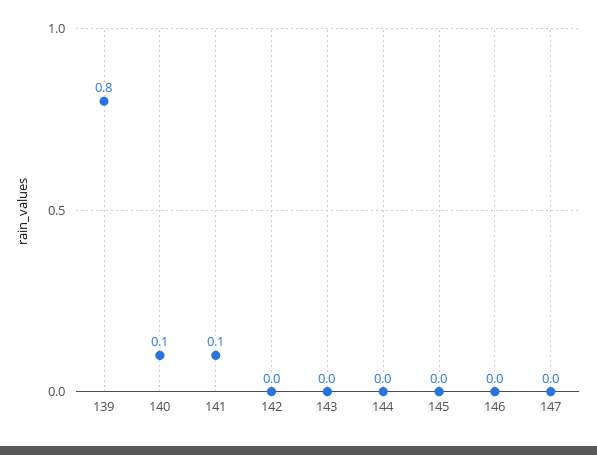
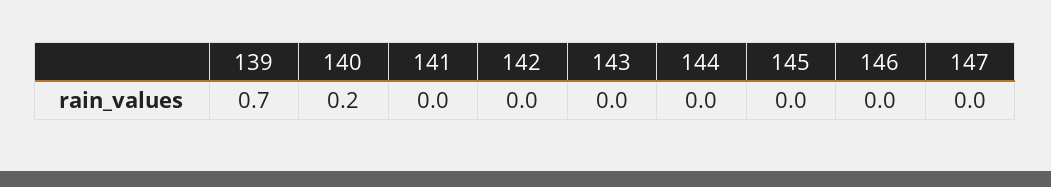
  {
-   "139": 0.8,
+   "139": 0.7,
-   "140": 0.1,
+   "140": 0.2,
-   "141": 0.1,
+   "141": 0,
    "142": 0,
    "143": 0,
    "144": 0,
    "145": 0,
    "146": 0,
    "147": 0
  }

